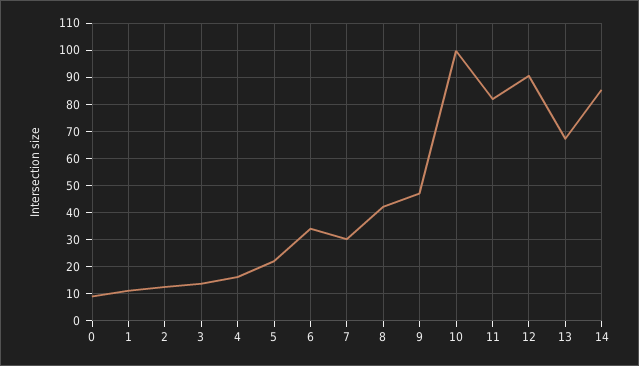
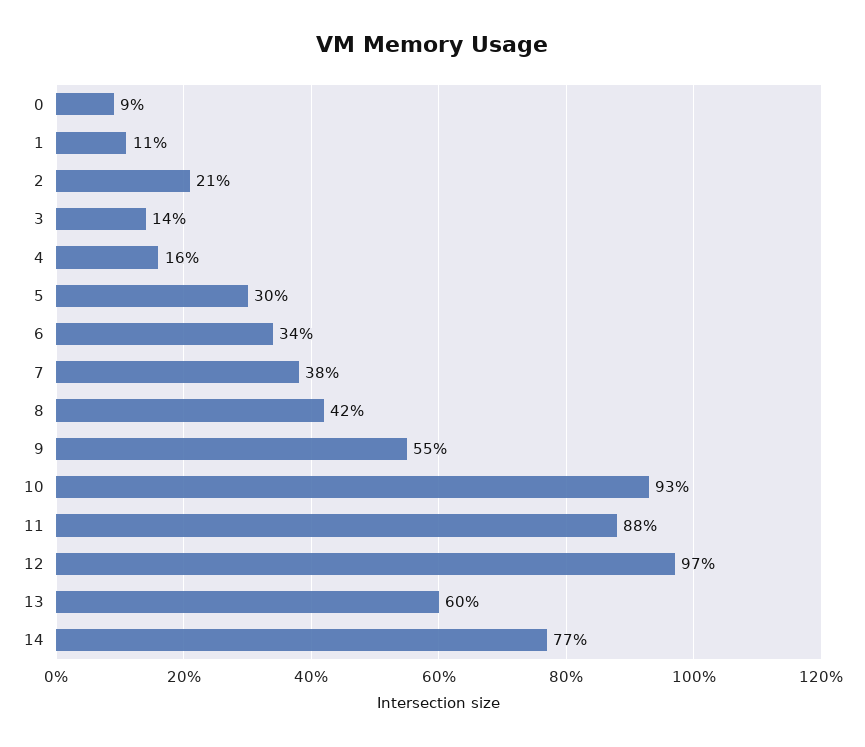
  {
    "0": 9,
    "1": 11,
-   "2": 12.5,
+   "2": 21,
    "3": 14,
    "4": 16,
-   "5": 22.5,
+   "5": 30,
    "6": 34,
-   "7": 30,
+   "7": 38,
    "8": 42,
-   "9": 47.5,
+   "9": 55,
-   "10": 100,
+   "10": 93,
-   "11": 82.5,
+   "11": 88,
-   "12": 90,
+   "12": 97,
-   "13": 67.5,
+   "13": 60,
-   "14": 85
+   "14": 77
  }

